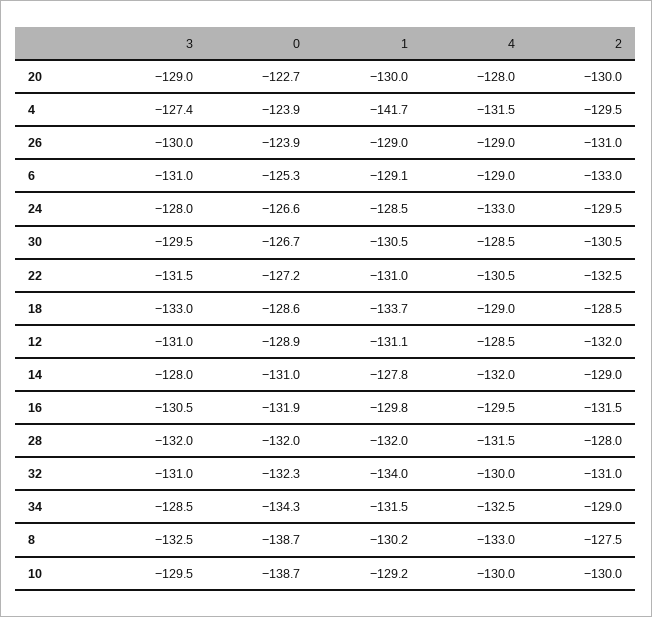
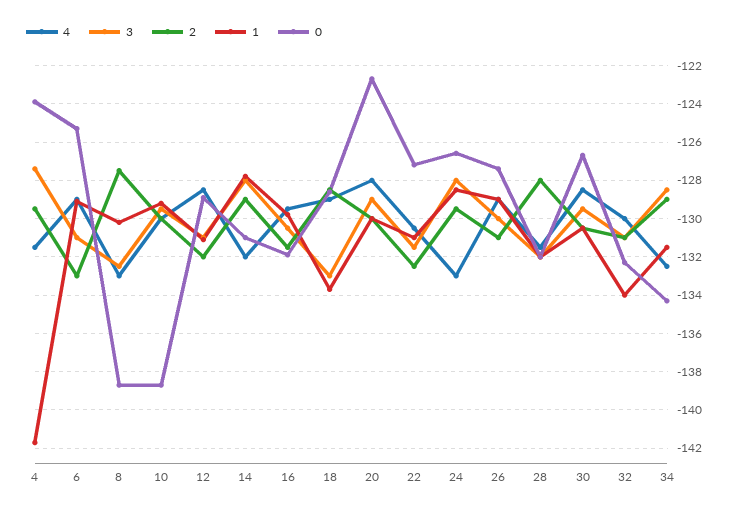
  {
    "3": {
      "20": -129,
      "4": -127.4,
      "26": -130,
      "6": -131,
      "24": -128,
      "30": -129.5,
      "22": -131.5,
      "18": -133,
      "12": -131,
      "14": -128,
      "16": -130.5,
      "28": -132,
      "32": -131,
      "34": -128.5,
      "8": -132.5,
      "10": -129.5
    },
    "0": {
      "20": -122.7,
      "4": -123.9,
-     "26": -123.9,
+     "26": -127.5,
      "6": -125.3,
      "24": -126.6,
      "30": -126.7,
      "22": -127.2,
      "18": -128.6,
      "12": -128.9,
      "14": -131,
      "16": -131.9,
      "28": -132,
      "32": -132.3,
      "34": -134.3,
      "8": -138.7,
      "10": -138.7
    },
    "1": {
      "20": -130,
      "4": -141.7,
      "26": -129,
      "6": -129.1,
      "24": -128.5,
      "30": -130.5,
      "22": -131,
      "18": -133.7,
      "12": -131.1,
      "14": -127.8,
      "16": -129.8,
      "28": -132,
      "32": -134,
      "34": -131.5,
      "8": -130.2,
      "10": -129.2
    },
    "4": {
      "20": -128,
      "4": -131.5,
      "26": -129,
      "6": -129,
      "24": -133,
      "30": -128.5,
      "22": -130.5,
      "18": -129,
      "12": -128.5,
      "14": -132,
      "16": -129.5,
      "28": -131.5,
      "32": -130,
      "34": -132.5,
      "8": -133,
      "10": -130
    },
    "2": {
      "20": -130,
      "4": -129.5,
      "26": -131,
      "6": -133,
      "24": -129.5,
      "30": -130.5,
      "22": -132.5,
      "18": -128.5,
      "12": -132,
      "14": -129,
      "16": -131.5,
      "28": -128,
      "32": -131,
      "34": -129,
      "8": -127.5,
      "10": -130
    }
  }

